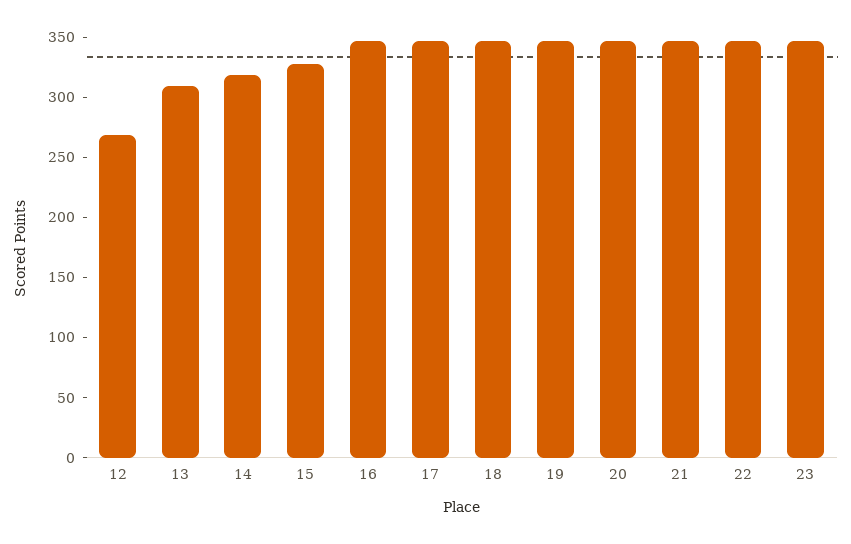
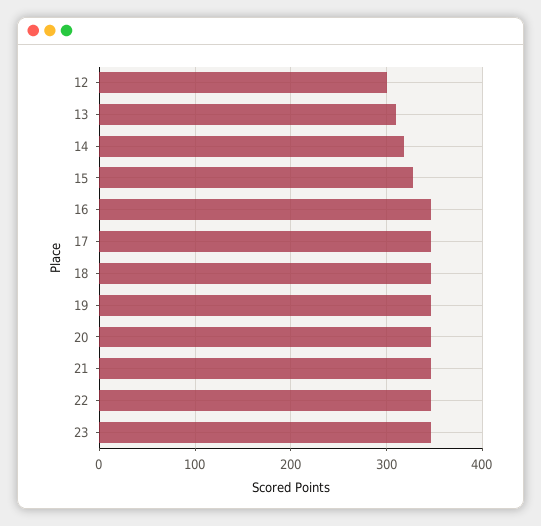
  {
-   "12": 270,
+   "12": 300,
    "13": 310,
    "14": 320,
    "15": 330,
    "16": 350,
    "17": 350,
    "18": 350,
    "19": 350,
    "20": 350,
    "21": 350,
    "22": 350,
    "23": 350
  }

